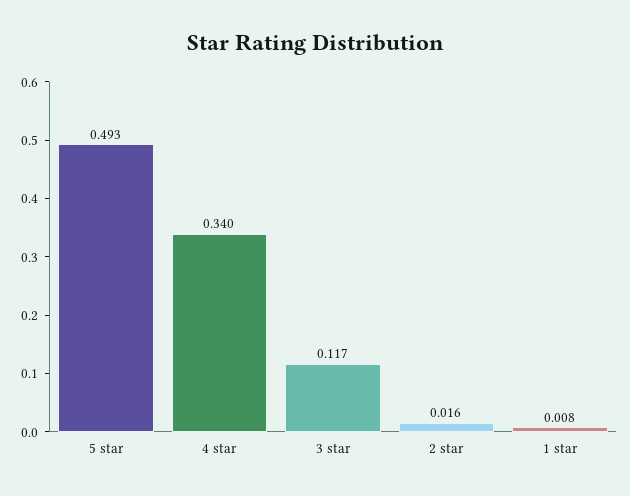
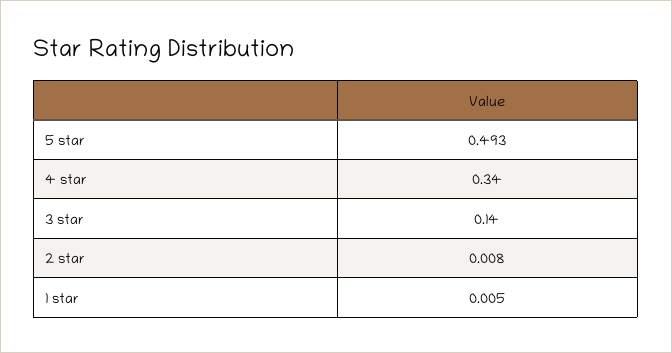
  {
    "5 star": 0.493,
    "4 star": 0.34,
-   "3 star": 0.117,
+   "3 star": 0.14,
-   "2 star": 0.016,
+   "2 star": 0.008,
-   "1 star": 0.008
+   "1 star": 0.005
  }

